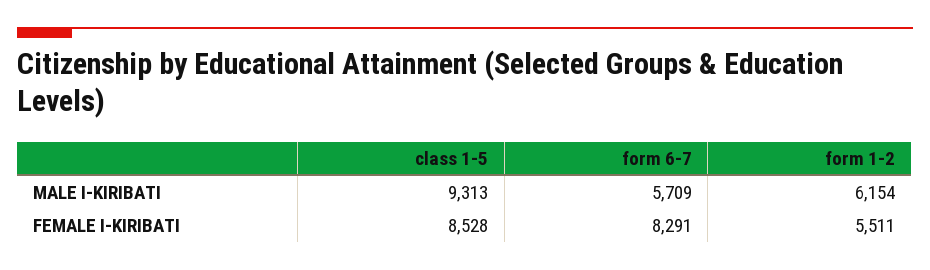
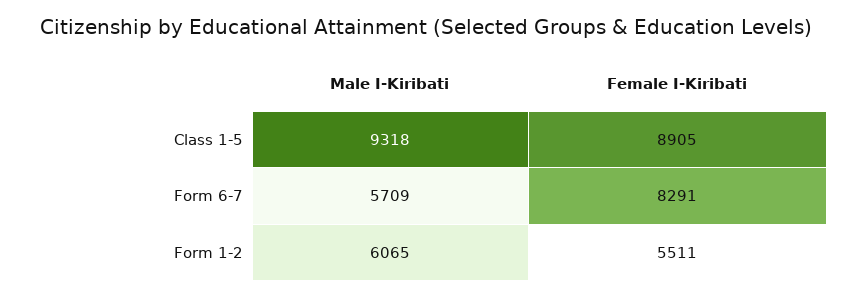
  {
    "class 1-5": {
-     "MALE I-KIRIBATI": 9313,
+     "MALE I-KIRIBATI": 9318,
-     "FEMALE I-KIRIBATI": 8528
+     "FEMALE I-KIRIBATI": 8905
    },
    "form 6-7": {
      "MALE I-KIRIBATI": 5709,
      "FEMALE I-KIRIBATI": 8291
    },
    "form 1-2": {
-     "MALE I-KIRIBATI": 6154,
+     "MALE I-KIRIBATI": 6065,
      "FEMALE I-KIRIBATI": 5511
    }
  }

